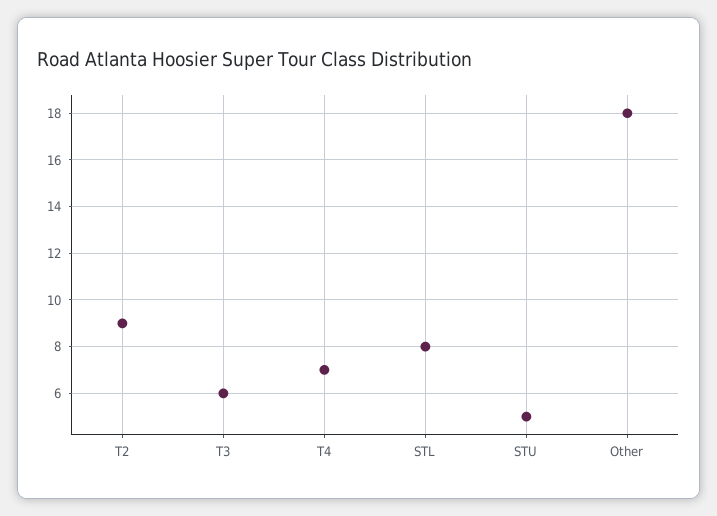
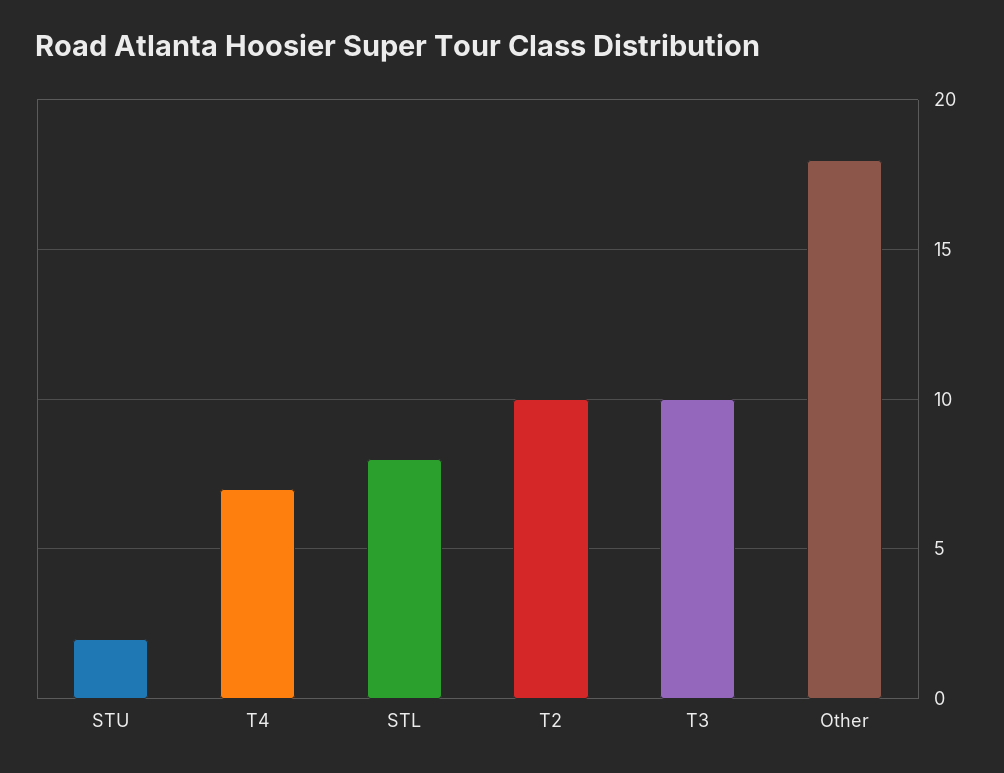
  {
-   "T2": 9,
+   "T2": 10,
-   "T3": 6,
+   "T3": 10,
    "T4": 7,
    "STL": 8,
-   "STU": 5,
+   "STU": 2,
    "Other": 18
  }

